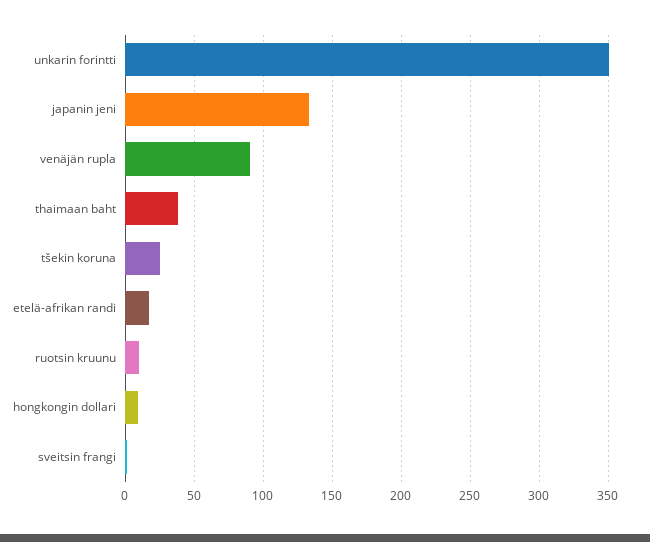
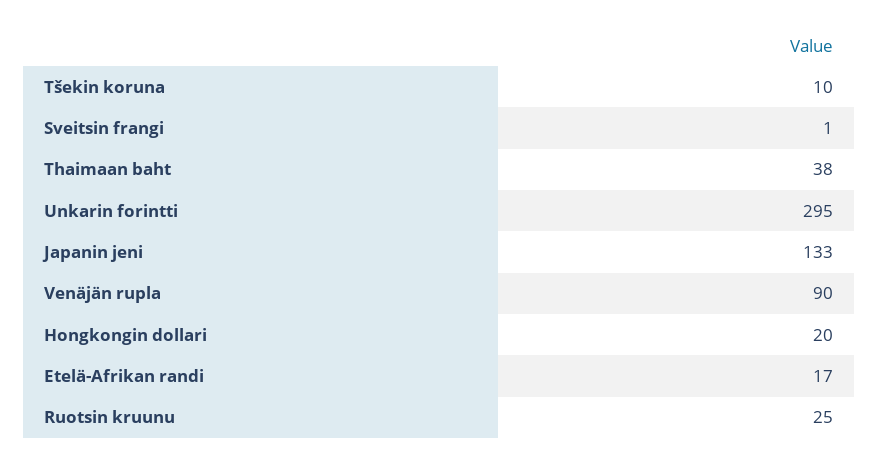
  {
-   "unkarin forintti": 350,
+   "unkarin forintti": 295,
    "japanin jeni": 133,
    "venäjän rupla": 90,
    "thaimaan baht": 38,
-   "tšekin koruna": 25,
+   "tšekin koruna": 10,
    "etelä-afrikan randi": 17,
-   "ruotsin kruunu": 10,
+   "ruotsin kruunu": 25,
-   "hongkongin dollari": 10,
+   "hongkongin dollari": 20,
    "sveitsin frangi": 1
  }

